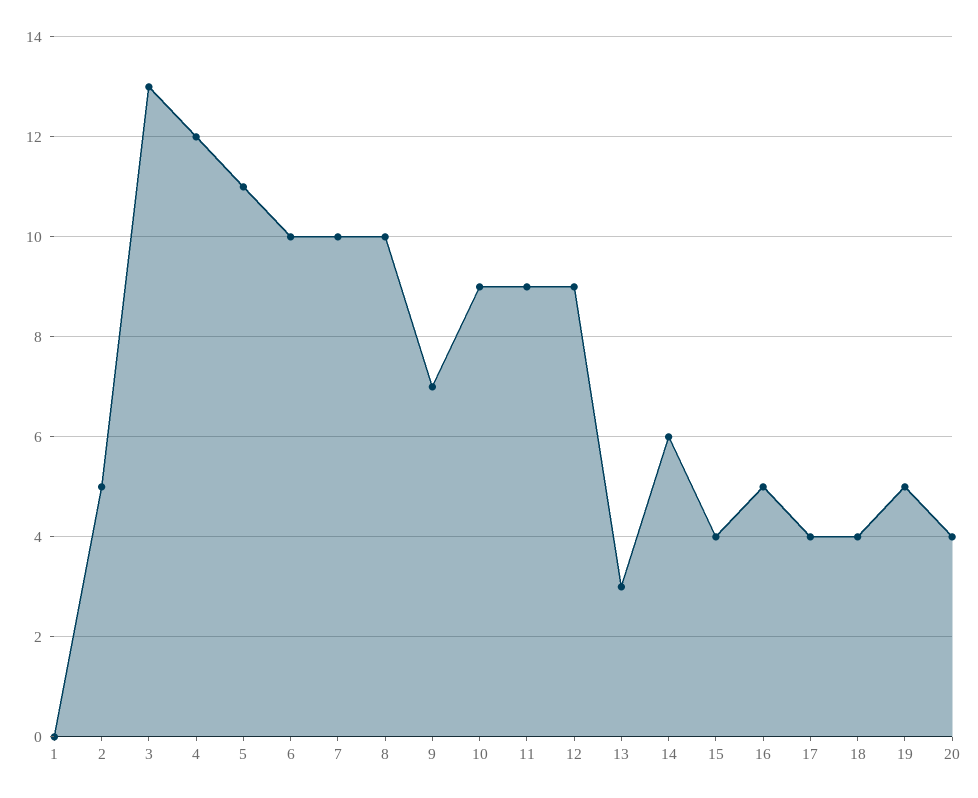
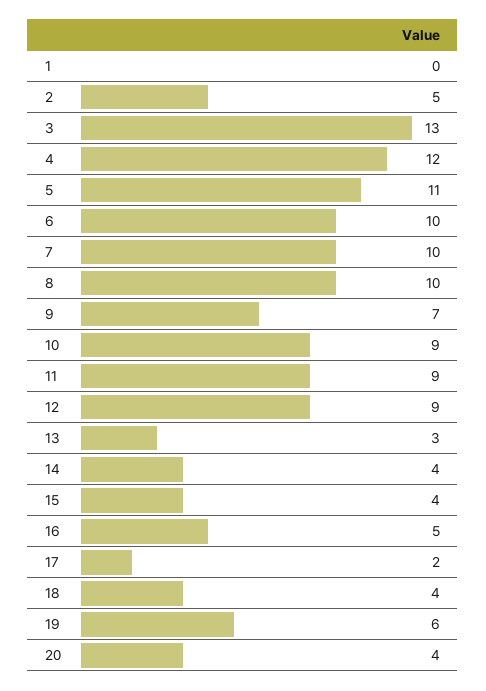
  {
    "1": 0,
    "2": 5,
    "3": 13,
    "4": 12,
    "5": 11,
    "6": 10,
    "7": 10,
    "8": 10,
    "9": 7,
    "10": 9,
    "11": 9,
    "12": 9,
    "13": 3,
-   "14": 6,
+   "14": 4,
    "15": 4,
    "16": 5,
-   "17": 4,
+   "17": 2,
    "18": 4,
-   "19": 5,
+   "19": 6,
    "20": 4
  }

